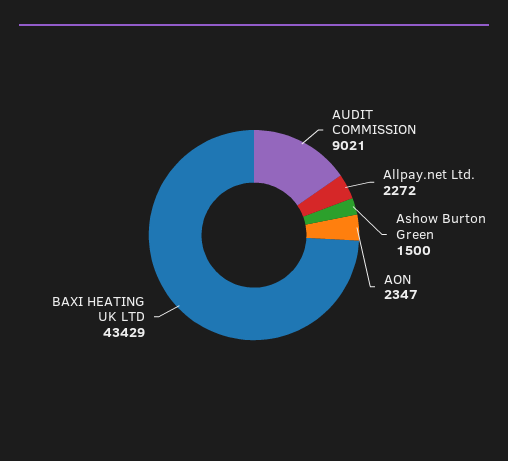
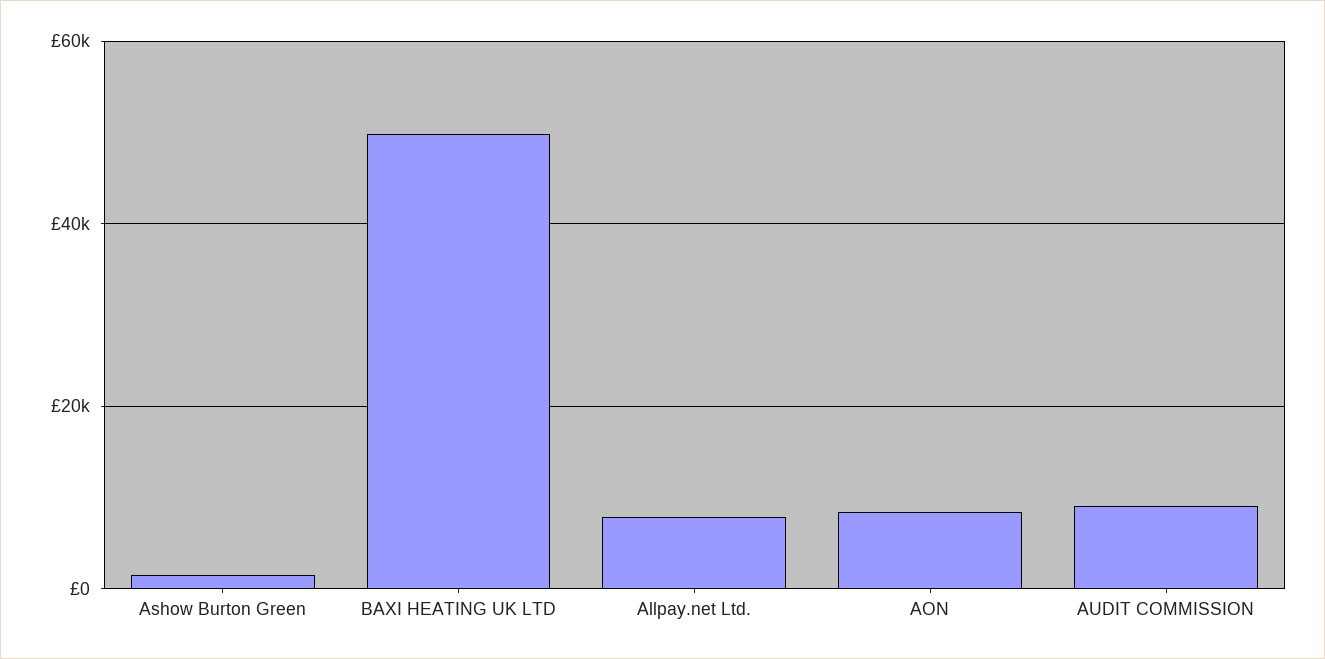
  {
    "AUDIT COMMISSION": 9021,
-   "Allpay.net Ltd.": 2272,
+   "Allpay.net Ltd.": 8000,
    "Ashow Burton Green": 1500,
-   "AON": 2347,
+   "AON": 8000,
-   "BAXI HEATING UK LTD": 43429
+   "BAXI HEATING UK LTD": 50000
  }

